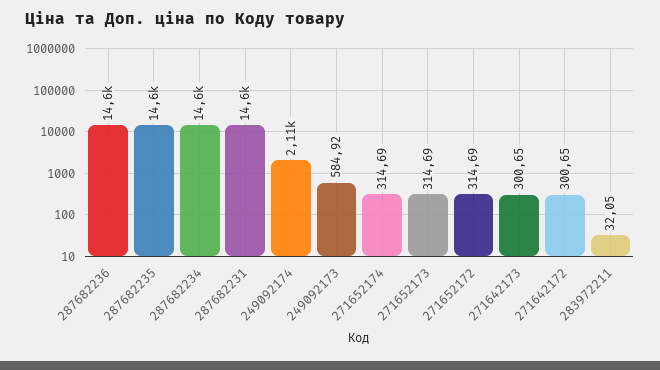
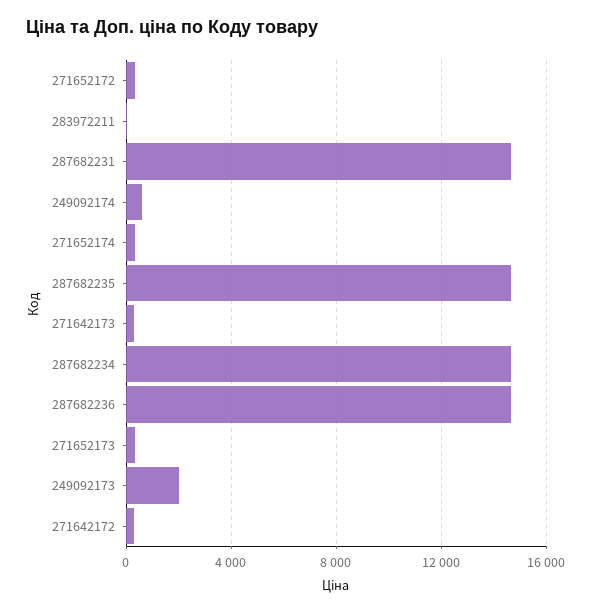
  {
    "287682236": 14600,
    "287682235": 14600,
    "287682234": 14600,
    "287682231": 14600,
-   "249092174": 2110,
+   "249092174": 500,
-   "249092173": 584.92,
+   "249092173": 2000,
    "271652174": 314.69,
    "271652173": 314.69,
    "271652172": 314.69,
    "271642173": 300.65,
    "271642172": 300.65,
    "283972211": 32.05
  }

